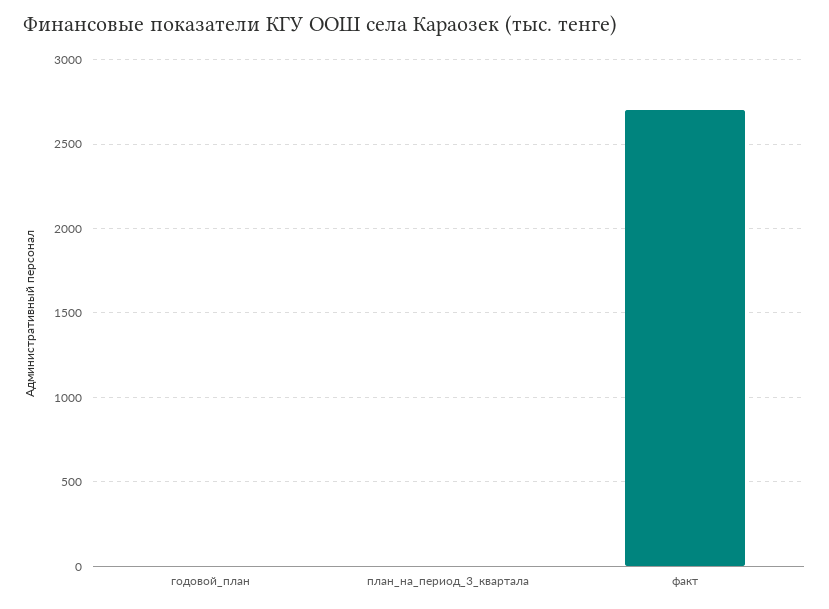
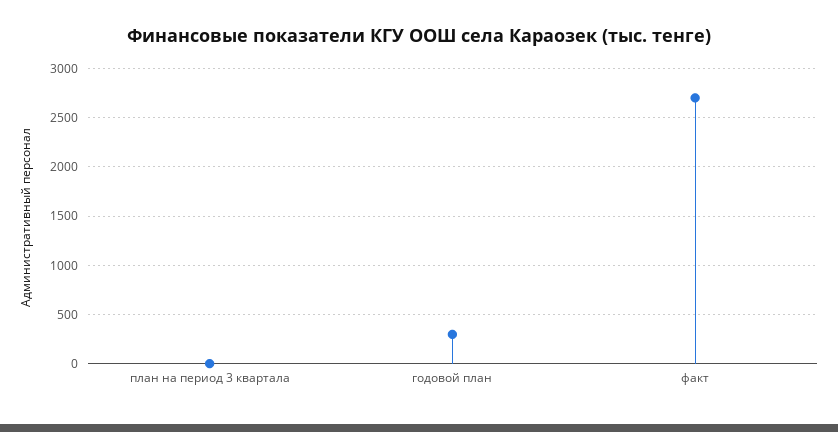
  {
-   "годовой_план": 0,
+   "годовой_план": 300,
    "план_на_период_3_квартала": 0,
    "факт": 2700
  }

